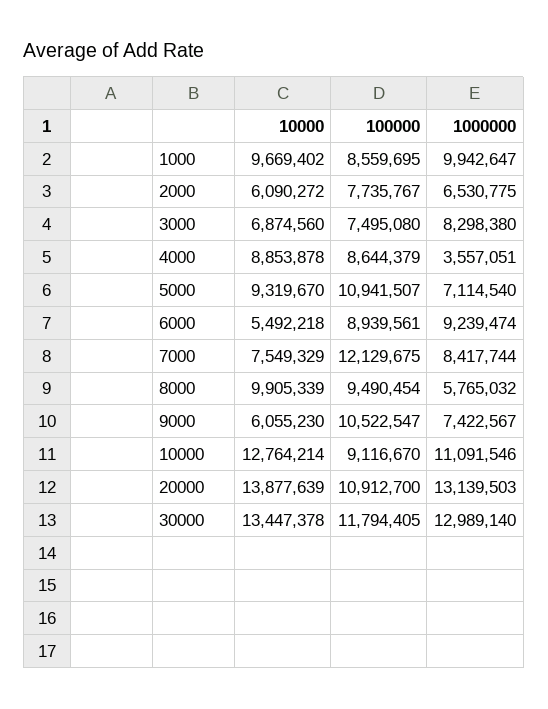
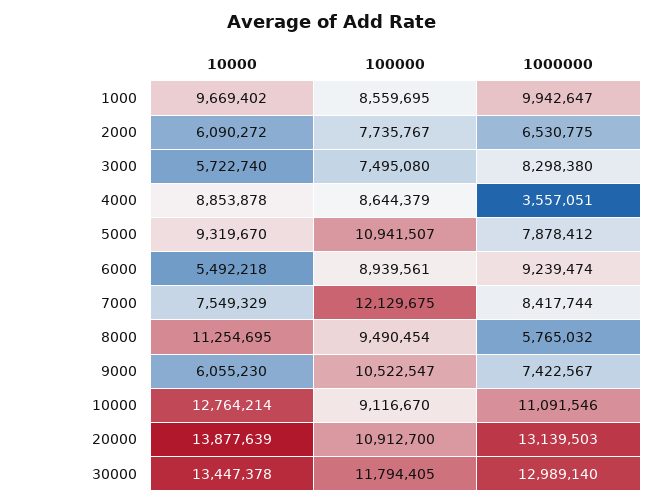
  {
    "10000": {
      "1000": 9669402,
      "2000": 6090272,
-     "3000": 6874560,
+     "3000": 5722740,
      "4000": 8853878,
      "5000": 9319670,
      "6000": 5492218,
      "7000": 7549329,
-     "8000": 9905339,
+     "8000": 11254695,
      "9000": 6055230,
      "10000": 12764214,
      "20000": 13877639,
      "30000": 13447378
    },
    "100000": {
      "1000": 8559695,
      "2000": 7735767,
      "3000": 7495080,
      "4000": 8644379,
      "5000": 10941507,
      "6000": 8939561,
      "7000": 12129675,
      "8000": 9490454,
      "9000": 10522547,
      "10000": 9116670,
      "20000": 10912700,
      "30000": 11794405
    },
    "1000000": {
      "1000": 9942647,
      "2000": 6530775,
      "3000": 8298380,
      "4000": 3557051,
-     "5000": 7114540,
+     "5000": 7878412,
      "6000": 9239474,
      "7000": 8417744,
      "8000": 5765032,
      "9000": 7422567,
      "10000": 11091546,
      "20000": 13139503,
      "30000": 12989140
    }
  }

